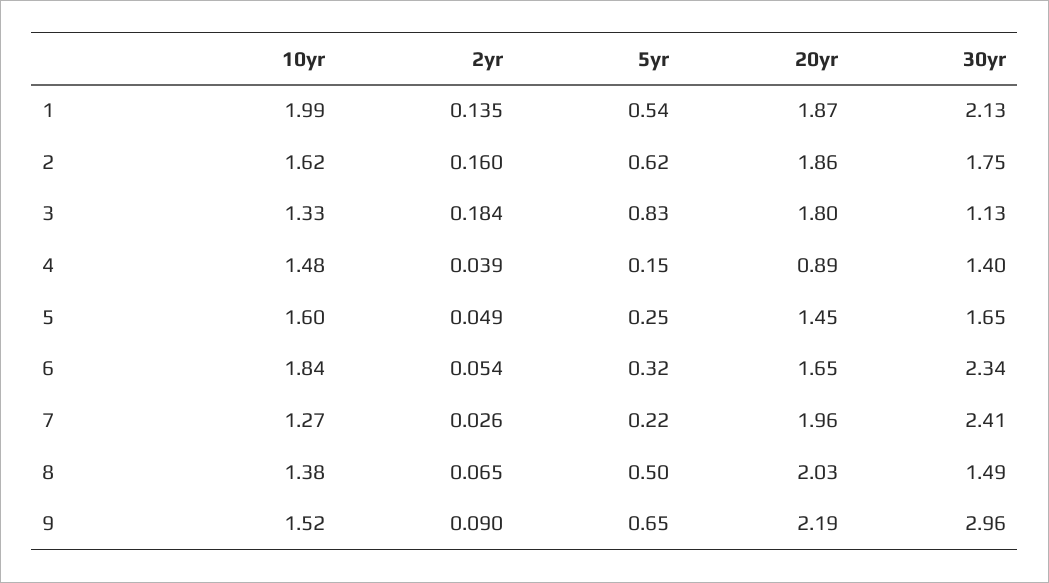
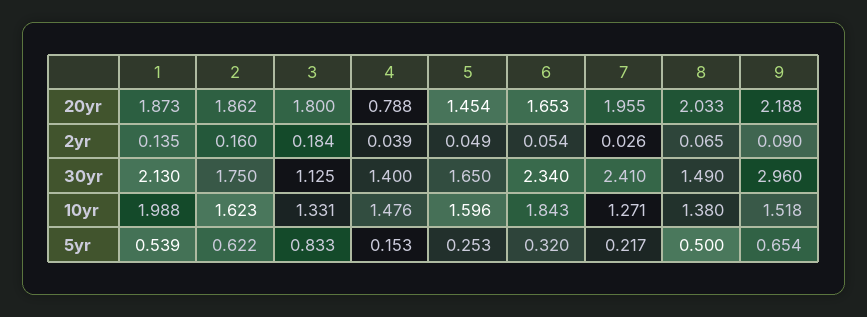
  {
    "10yr": {
      "1": 1.988,
      "2": 1.623,
      "3": 1.331,
      "4": 1.476,
      "5": 1.596,
      "6": 1.843,
      "7": 1.271,
      "8": 1.38,
      "9": 1.518
    },
    "2yr": {
      "1": 0.135,
      "2": 0.16,
      "3": 0.184,
      "4": 0.039,
      "5": 0.049,
      "6": 0.054,
      "7": 0.026,
      "8": 0.065,
      "9": 0.09
    },
    "5yr": {
      "1": 0.539,
      "2": 0.622,
      "3": 0.833,
      "4": 0.153,
      "5": 0.253,
      "6": 0.32,
      "7": 0.217,
      "8": 0.5,
      "9": 0.654
    },
    "20yr": {
      "1": 1.873,
      "2": 1.862,
      "3": 1.8,
-     "4": 0.89,
+     "4": 0.788,
      "5": 1.454,
      "6": 1.653,
      "7": 1.955,
      "8": 2.033,
      "9": 2.188
    },
    "30yr": {
      "1": 2.13,
      "2": 1.75,
      "3": 1.125,
      "4": 1.4,
      "5": 1.65,
      "6": 2.34,
      "7": 2.41,
      "8": 1.49,
      "9": 2.96
    }
  }

